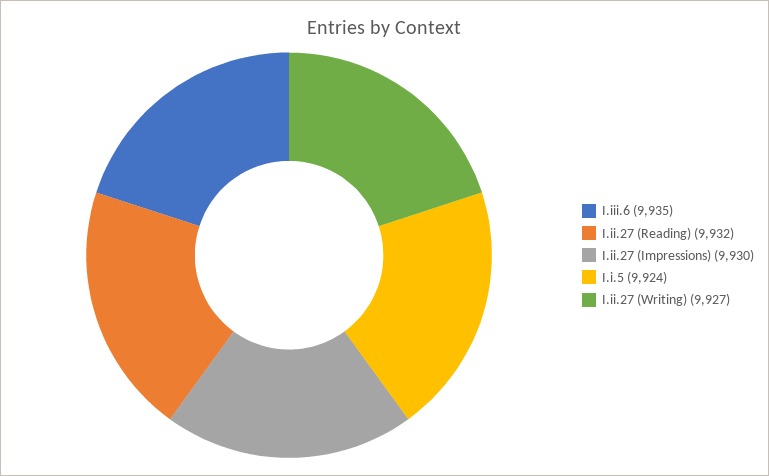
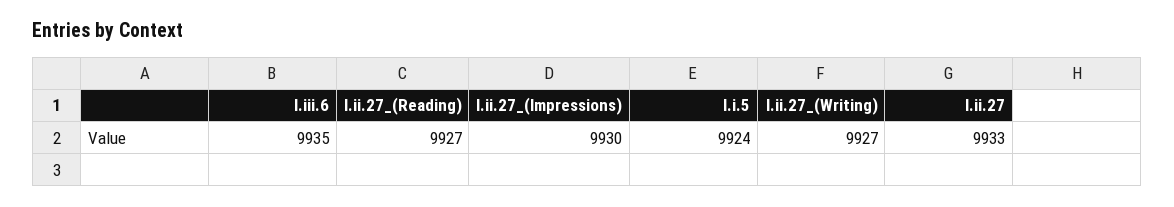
  {
    "I.iii.6": 9935,
-   "I.ii.27 (Reading)": 9932,
+   "I.ii.27 (Reading)": 9927,
    "I.ii.27 (Impressions)": 9930,
    "I.i.5": 9924,
-   "I.ii.27 (Writing)": 9927
+   "I.ii.27 (Writing)": 9927,
+   "I.ii.27": 9933
  }

